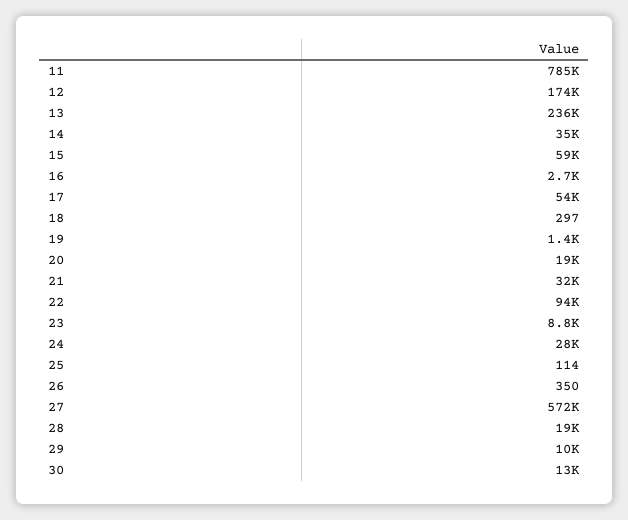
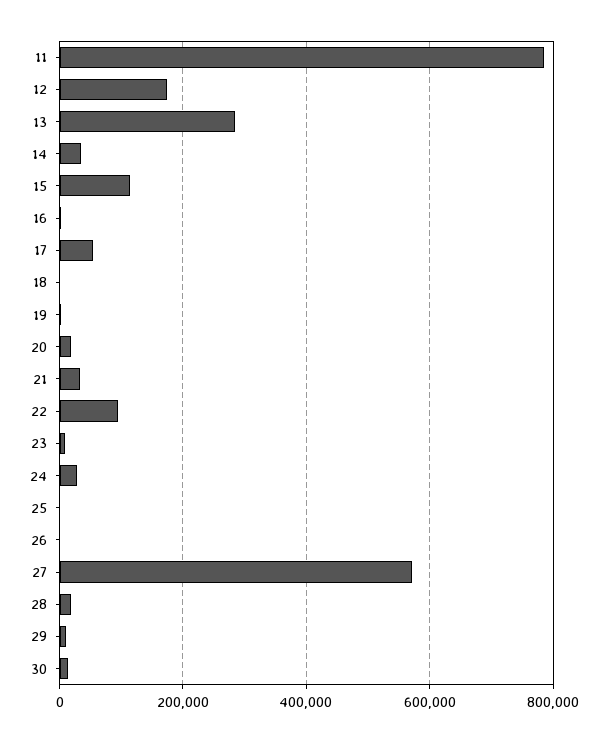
  {
    "11": 785000,
    "12": 174000,
-   "13": 236000,
+   "13": 280000,
    "14": 35000,
-   "15": 59000,
+   "15": 120000,
    "16": 2700,
    "17": 54000,
    "18": 297,
    "19": 1400,
    "20": 19000,
    "21": 32000,
    "22": 94000,
    "23": 8800,
    "24": 28000,
    "25": 114,
    "26": 350,
    "27": 572000,
    "28": 19000,
    "29": 10000,
    "30": 13000
  }

